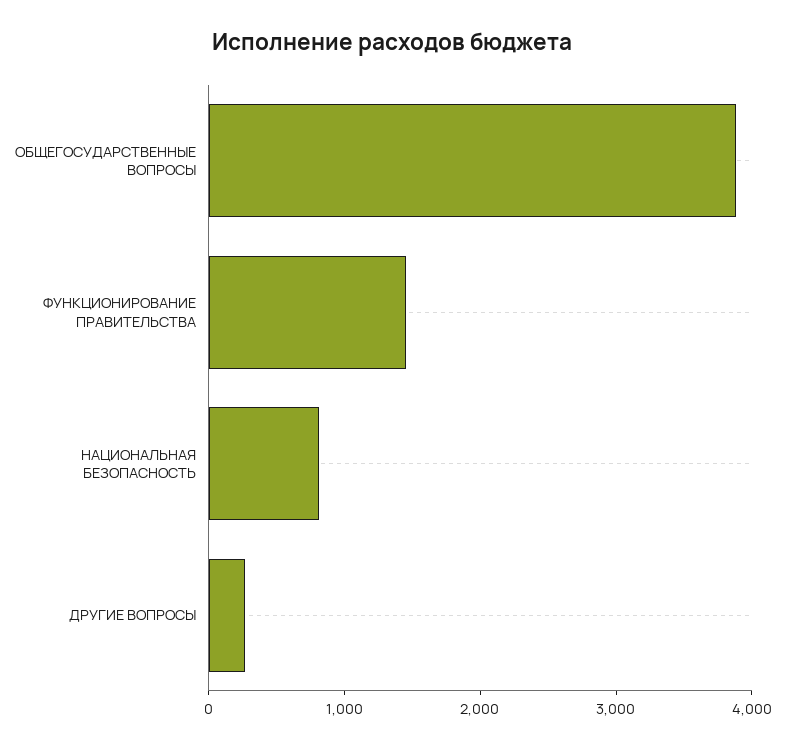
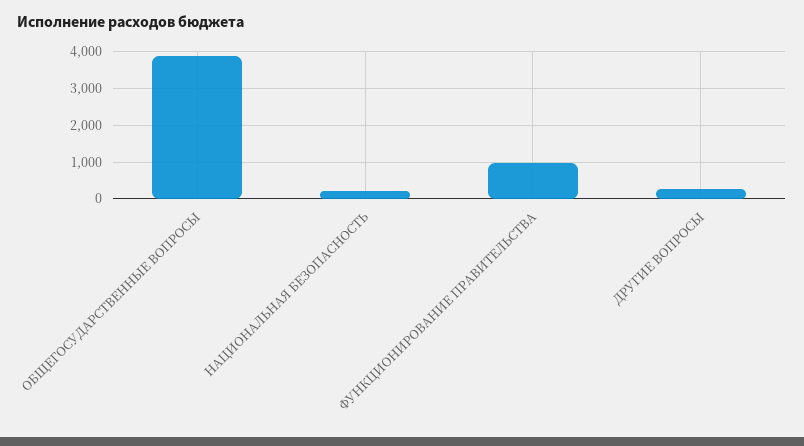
  {
    "ОБЩЕГОСУДАРСТВЕННЫЕ ВОПРОСЫ": 3800,
-   "ФУНКЦИОНИРОВАНИЕ ПРАВИТЕЛЬСТВА": 1400,
+   "ФУНКЦИОНИРОВАНИЕ ПРАВИТЕЛЬСТВА": 1000,
-   "НАЦИОНАЛЬНАЯ БЕЗОПАСНОСТЬ": 800,
+   "НАЦИОНАЛЬНАЯ БЕЗОПАСНОСТЬ": 200,
    "ДРУГИЕ ВОПРОСЫ": 200
  }

